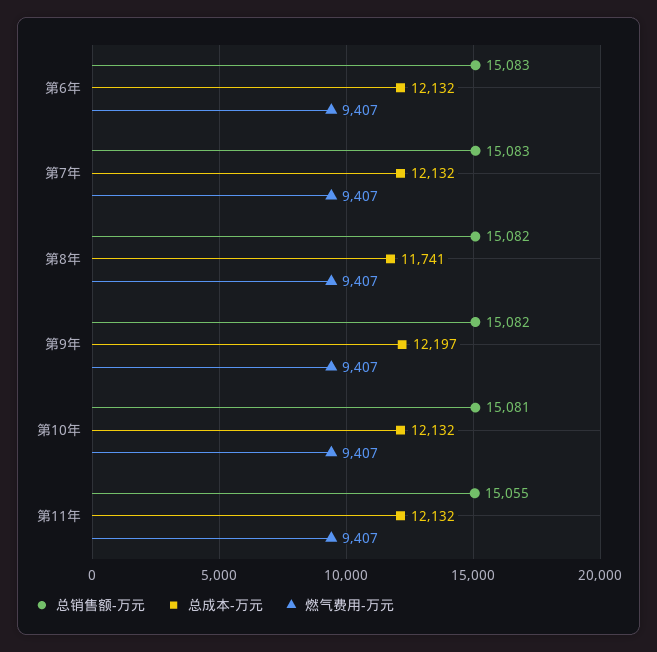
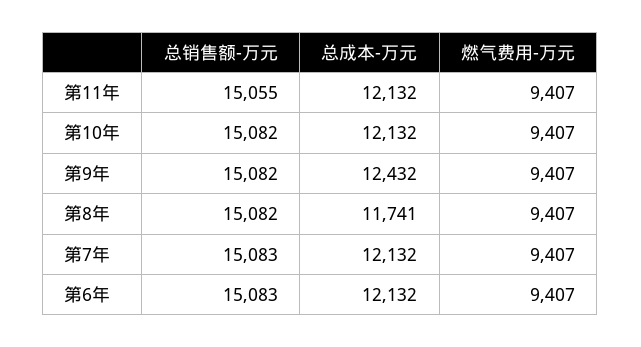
  {
    "总销售额-万元": {
      "第6年": 15083,
      "第7年": 15083,
      "第8年": 15082,
      "第9年": 15082,
-     "第10年": 15081,
+     "第10年": 15082,
      "第11年": 15055
    },
    "总成本-万元": {
      "第6年": 12132,
      "第7年": 12132,
      "第8年": 11741,
-     "第9年": 12197,
+     "第9年": 12432,
      "第10年": 12132,
      "第11年": 12132
    },
    "燃气费用-万元": {
      "第6年": 9407,
      "第7年": 9407,
      "第8年": 9407,
      "第9年": 9407,
      "第10年": 9407,
      "第11年": 9407
    }
  }

